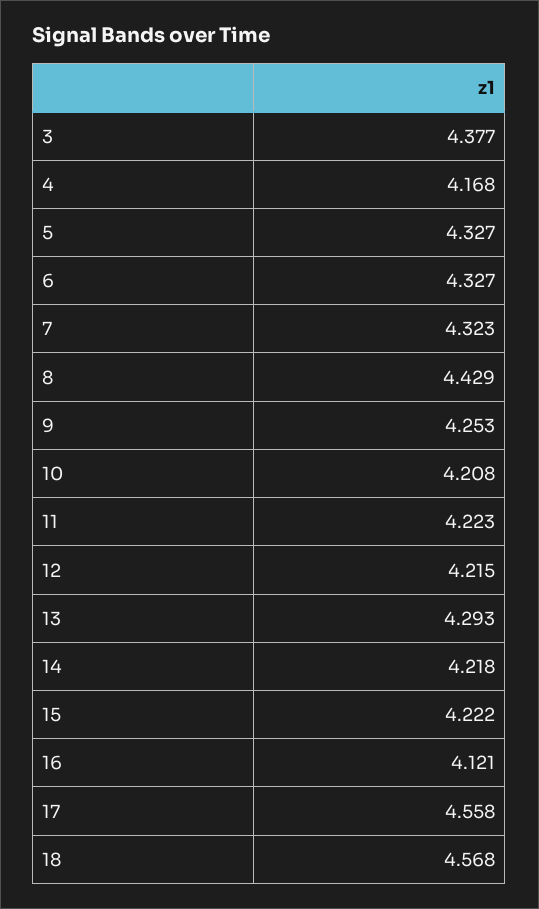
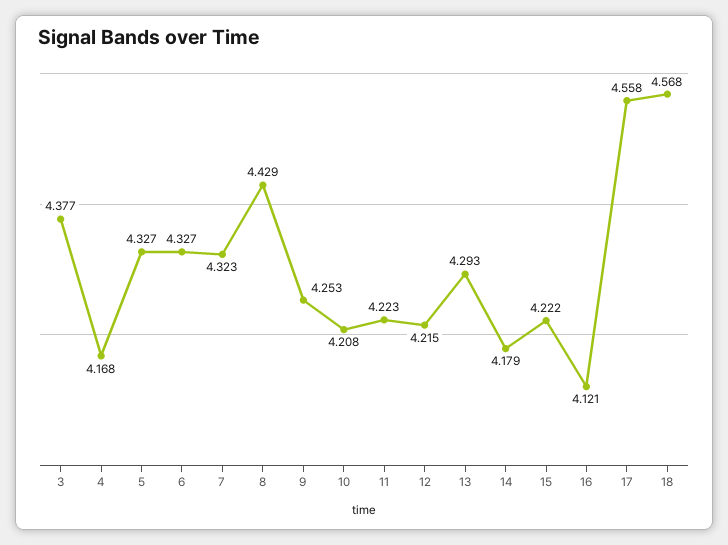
  {
    "3": 4.377,
    "4": 4.168,
    "5": 4.327,
    "6": 4.327,
    "7": 4.323,
    "8": 4.429,
    "9": 4.253,
    "10": 4.208,
    "11": 4.223,
    "12": 4.215,
    "13": 4.293,
-   "14": 4.218,
+   "14": 4.179,
    "15": 4.222,
    "16": 4.121,
    "17": 4.558,
    "18": 4.568
  }

